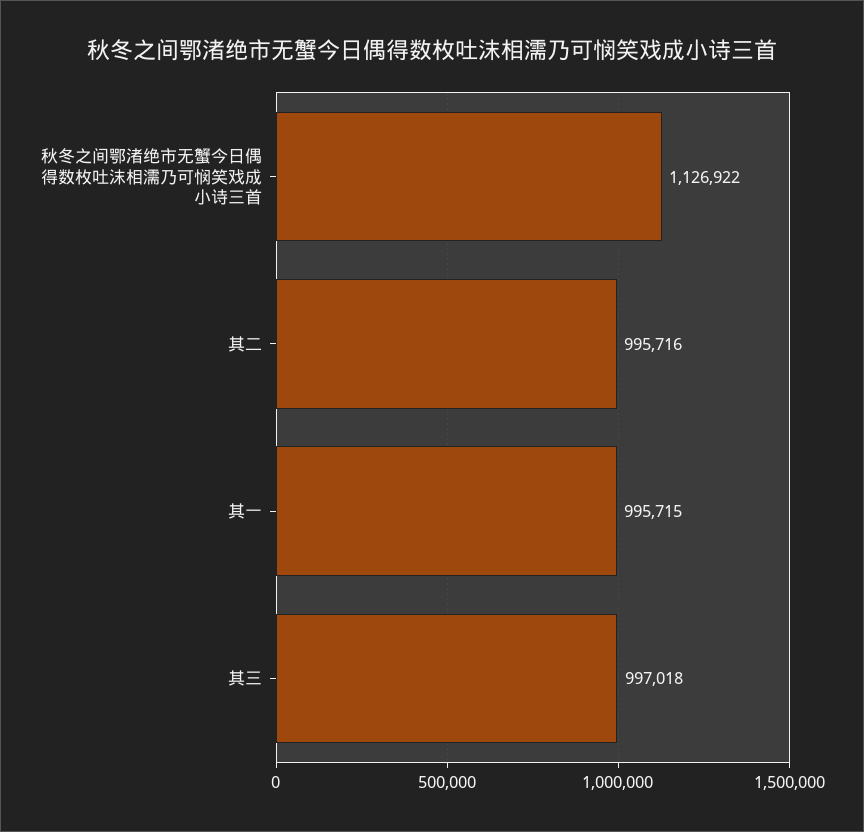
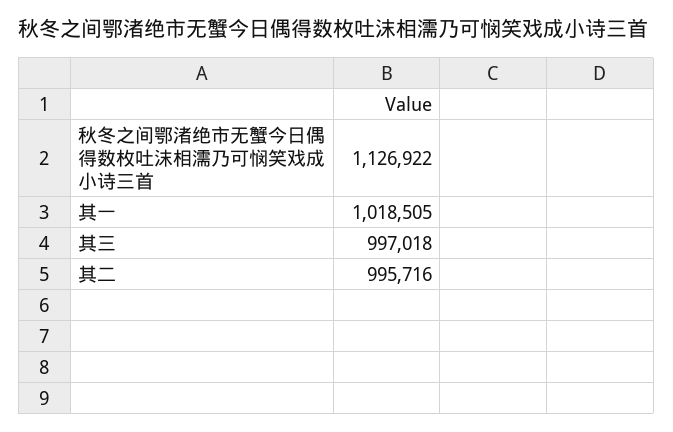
  {
    "秋冬之间鄂渚绝市无蟹今日偶得数枚吐沫相濡乃可悯笑戏成小诗三首": 1126922,
    "其二": 995716,
-   "其一": 995715,
+   "其一": 1018505,
    "其三": 997018
  }

